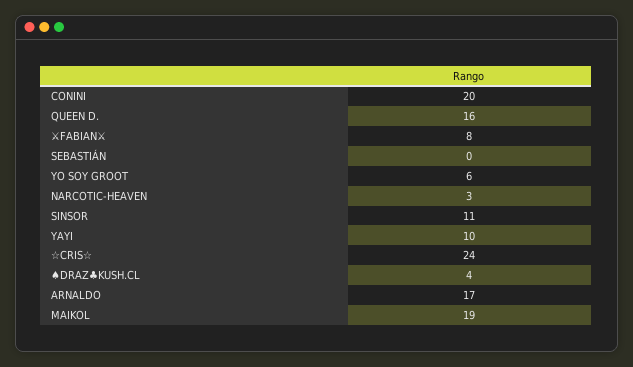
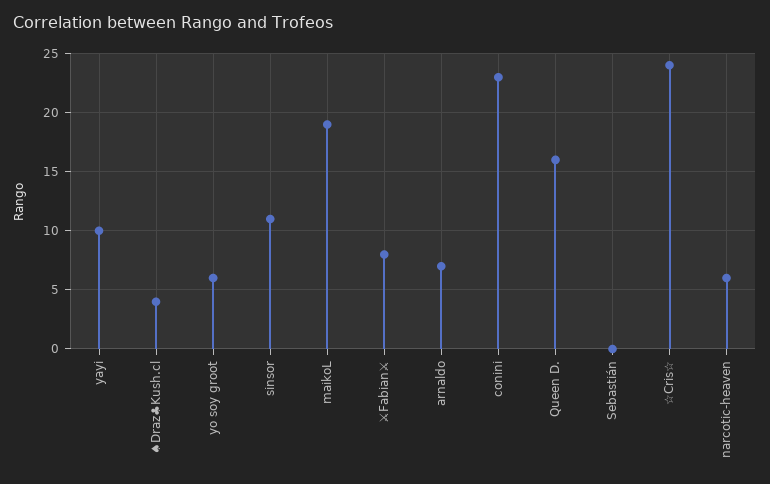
  {
-   "CONINI": 20,
+   "CONINI": 23,
    "QUEEN D.": 16,
    "⚔FABIAN⚔": 8,
    "SEBASTIÁN": 0,
    "YO SOY GROOT": 6,
-   "NARCOTIC-HEAVEN": 3,
+   "NARCOTIC-HEAVEN": 6,
    "SINSOR": 11,
    "YAYI": 10,
    "☆CRIS☆": 24,
    "♠DRAZ♣KUSH.CL": 4,
-   "ARNALDO": 17,
+   "ARNALDO": 7,
    "MAIKOL": 19
  }

